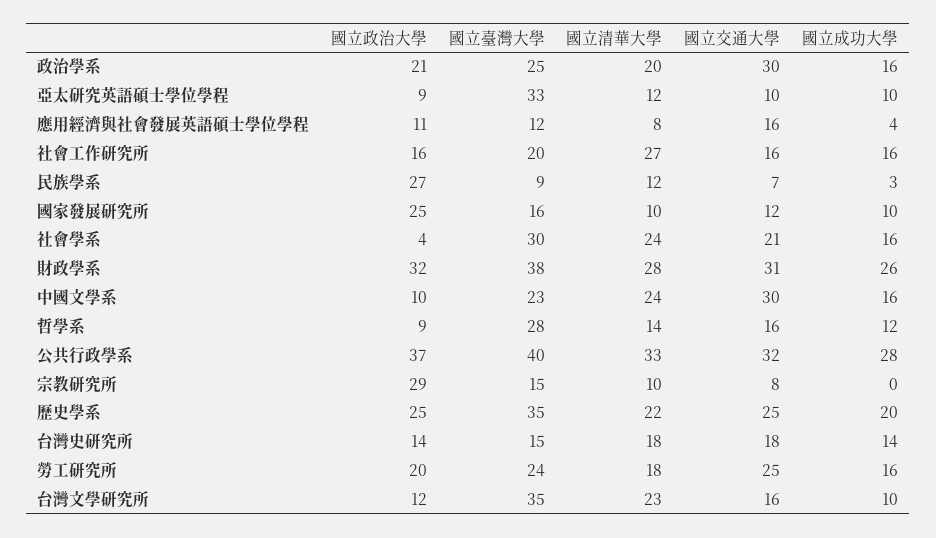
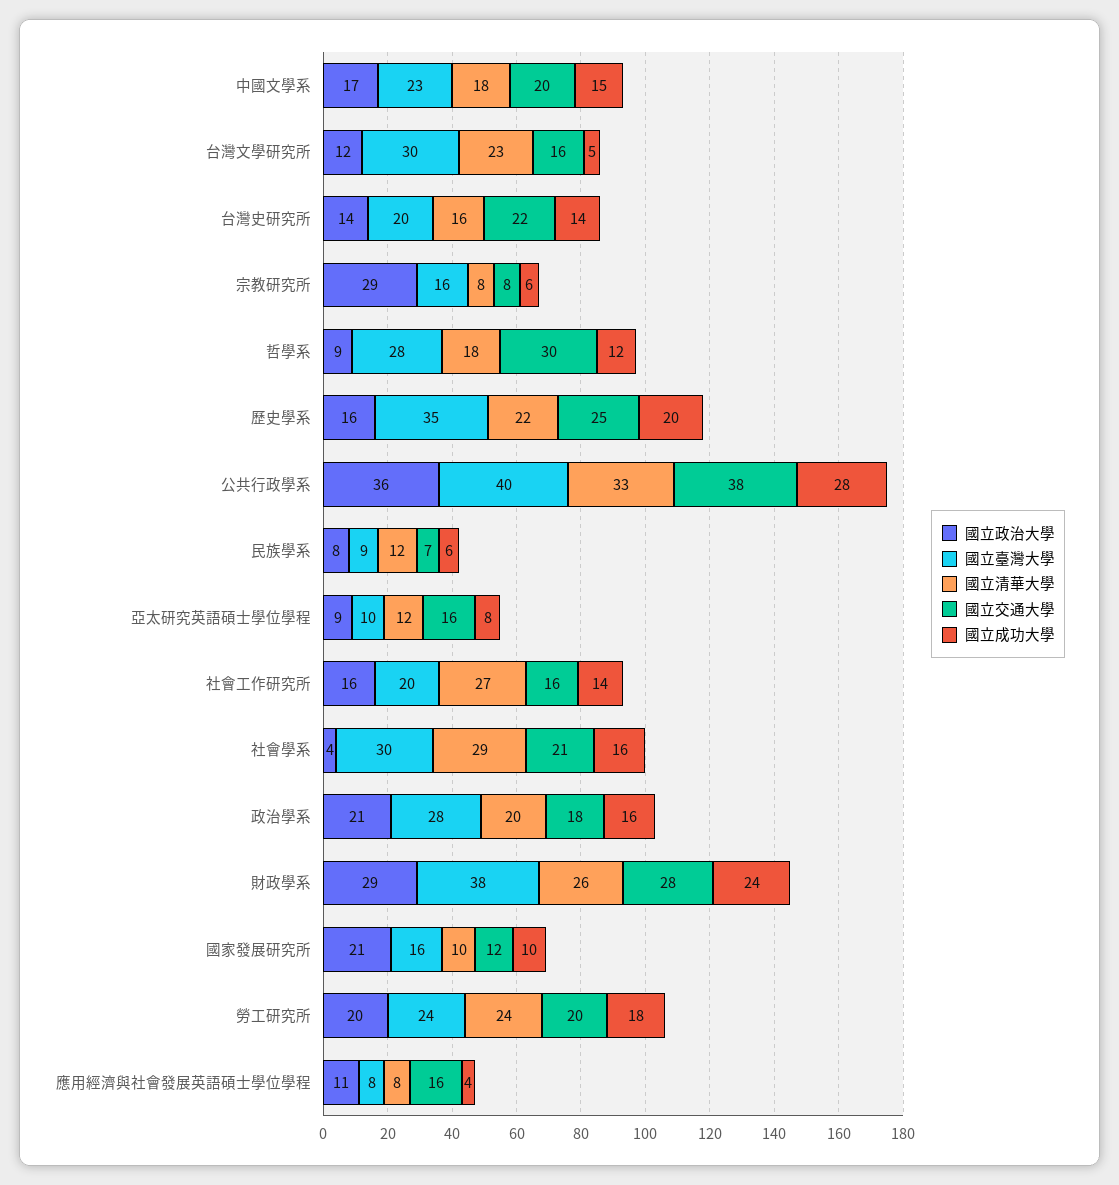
  {
    "國立政治大學": {
      "政治學系": 21,
      "亞太研究英語碩士學位學程": 9,
      "應用經濟與社會發展英語碩士學位學程": 11,
      "社會工作研究所": 16,
-     "民族學系": 27,
+     "民族學系": 8,
-     "國家發展研究所": 25,
+     "國家發展研究所": 21,
      "社會學系": 4,
-     "財政學系": 32,
+     "財政學系": 29,
-     "中國文學系": 10,
+     "中國文學系": 17,
      "哲學系": 9,
-     "公共行政學系": 37,
+     "公共行政學系": 36,
      "宗教研究所": 29,
-     "歷史學系": 25,
+     "歷史學系": 16,
      "台灣史研究所": 14,
      "勞工研究所": 20,
      "台灣文學研究所": 12
    },
    "國立臺灣大學": {
-     "政治學系": 25,
+     "政治學系": 28,
-     "亞太研究英語碩士學位學程": 33,
+     "亞太研究英語碩士學位學程": 10,
-     "應用經濟與社會發展英語碩士學位學程": 12,
+     "應用經濟與社會發展英語碩士學位學程": 8,
      "社會工作研究所": 20,
      "民族學系": 9,
      "國家發展研究所": 16,
      "社會學系": 30,
      "財政學系": 38,
      "中國文學系": 23,
      "哲學系": 28,
      "公共行政學系": 40,
-     "宗教研究所": 15,
+     "宗教研究所": 16,
      "歷史學系": 35,
-     "台灣史研究所": 15,
+     "台灣史研究所": 20,
      "勞工研究所": 24,
-     "台灣文學研究所": 35
+     "台灣文學研究所": 30
    },
    "國立清華大學": {
      "政治學系": 20,
      "亞太研究英語碩士學位學程": 12,
      "應用經濟與社會發展英語碩士學位學程": 8,
      "社會工作研究所": 27,
      "民族學系": 12,
      "國家發展研究所": 10,
-     "社會學系": 24,
+     "社會學系": 29,
-     "財政學系": 28,
+     "財政學系": 26,
-     "中國文學系": 24,
+     "中國文學系": 18,
-     "哲學系": 14,
+     "哲學系": 18,
      "公共行政學系": 33,
-     "宗教研究所": 10,
+     "宗教研究所": 8,
      "歷史學系": 22,
-     "台灣史研究所": 18,
+     "台灣史研究所": 16,
-     "勞工研究所": 18,
+     "勞工研究所": 24,
      "台灣文學研究所": 23
    },
    "國立交通大學": {
-     "政治學系": 30,
+     "政治學系": 18,
-     "亞太研究英語碩士學位學程": 10,
+     "亞太研究英語碩士學位學程": 16,
      "應用經濟與社會發展英語碩士學位學程": 16,
      "社會工作研究所": 16,
      "民族學系": 7,
      "國家發展研究所": 12,
      "社會學系": 21,
-     "財政學系": 31,
+     "財政學系": 28,
-     "中國文學系": 30,
+     "中國文學系": 20,
-     "哲學系": 16,
+     "哲學系": 30,
-     "公共行政學系": 32,
+     "公共行政學系": 38,
      "宗教研究所": 8,
      "歷史學系": 25,
-     "台灣史研究所": 18,
+     "台灣史研究所": 22,
-     "勞工研究所": 25,
+     "勞工研究所": 20,
      "台灣文學研究所": 16
    },
    "國立成功大學": {
      "政治學系": 16,
-     "亞太研究英語碩士學位學程": 10,
+     "亞太研究英語碩士學位學程": 8,
      "應用經濟與社會發展英語碩士學位學程": 4,
-     "社會工作研究所": 16,
+     "社會工作研究所": 14,
-     "民族學系": 3,
+     "民族學系": 6,
      "國家發展研究所": 10,
      "社會學系": 16,
-     "財政學系": 26,
+     "財政學系": 24,
-     "中國文學系": 16,
+     "中國文學系": 15,
      "哲學系": 12,
      "公共行政學系": 28,
-     "宗教研究所": 0,
+     "宗教研究所": 6,
      "歷史學系": 20,
      "台灣史研究所": 14,
-     "勞工研究所": 16,
+     "勞工研究所": 18,
-     "台灣文學研究所": 10
+     "台灣文學研究所": 5
    }
  }

